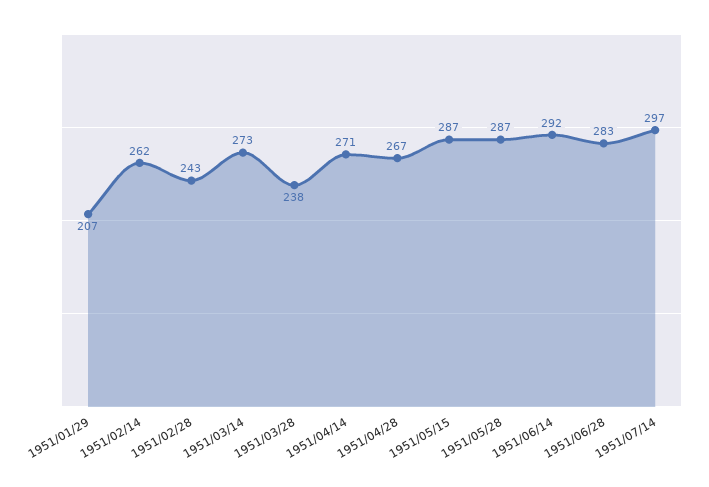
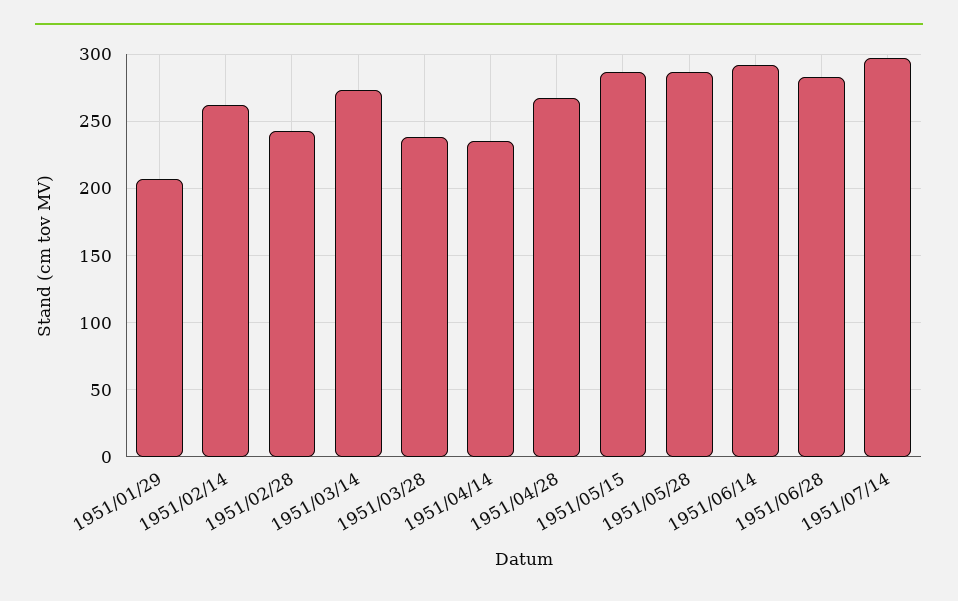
  {
    "1951/01/29": 207,
    "1951/02/14": 262,
    "1951/02/28": 243,
    "1951/03/14": 273,
    "1951/03/28": 238,
-   "1951/04/14": 271,
+   "1951/04/14": 235,
    "1951/04/28": 267,
    "1951/05/15": 287,
    "1951/05/28": 287,
    "1951/06/14": 292,
    "1951/06/28": 283,
    "1951/07/14": 297
  }

